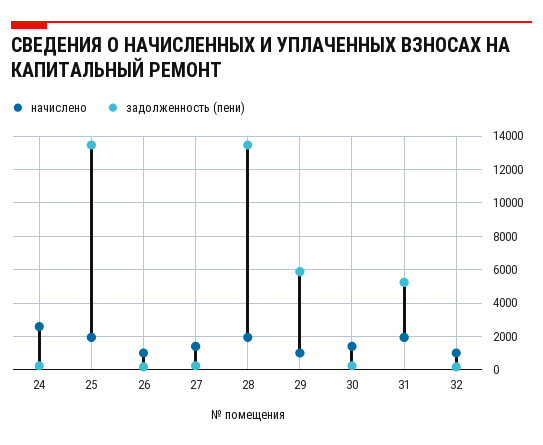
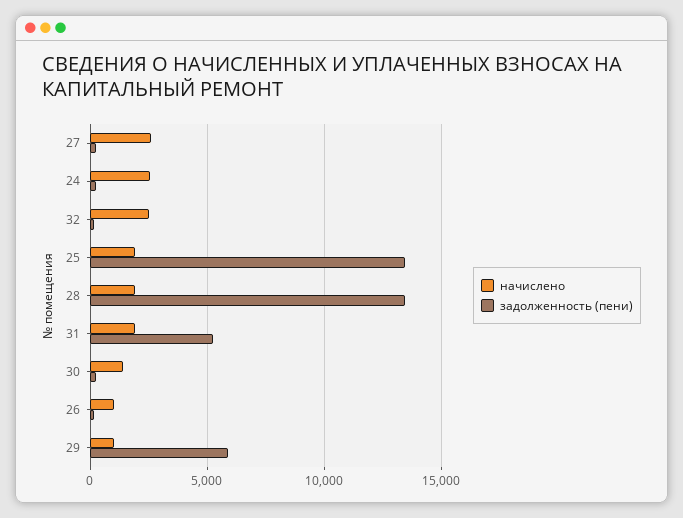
  {
    "начислено": {
      "24": 2500,
      "25": 2000,
      "26": 1000,
-     "27": 1500,
+     "27": 2500,
      "28": 2000,
      "29": 1000,
      "30": 1500,
      "31": 2000,
-     "32": 1000
+     "32": 2500
    },
    "задолженность (пени)": {
      "24": 0,
      "25": 13500,
      "26": 0,
      "27": 0,
      "28": 13500,
      "29": 6000,
      "30": 0,
      "31": 5000,
      "32": 0
    }
  }

